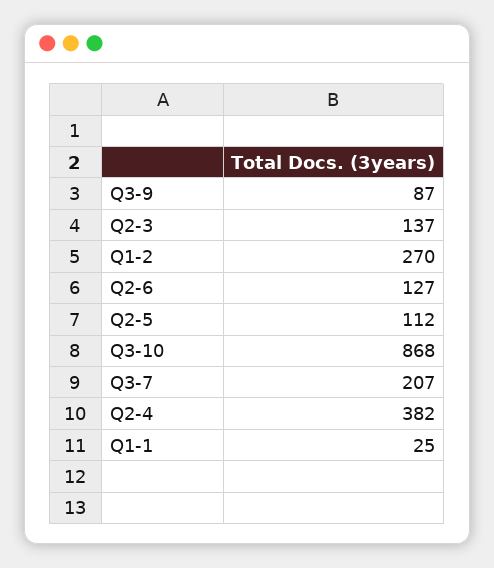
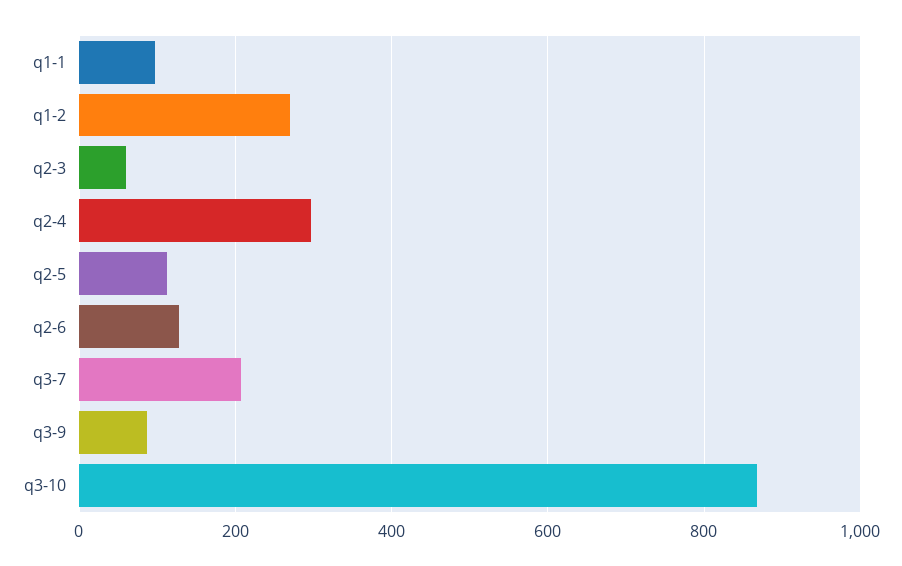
  {
    "Q3-9": 87,
-   "Q2-3": 137,
+   "Q2-3": 60,
    "Q1-2": 270,
    "Q2-6": 127,
    "Q2-5": 112,
    "Q3-10": 868,
    "Q3-7": 207,
-   "Q2-4": 382,
+   "Q2-4": 300,
-   "Q1-1": 25
+   "Q1-1": 100
  }

